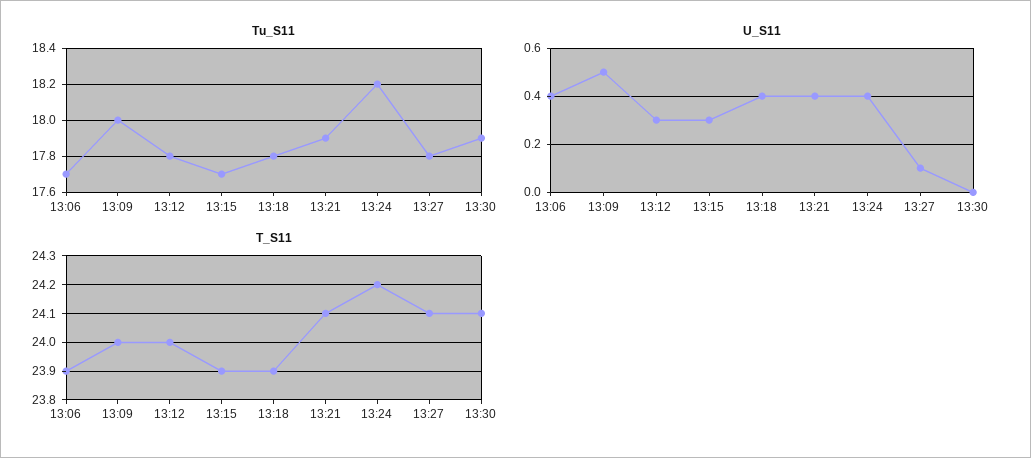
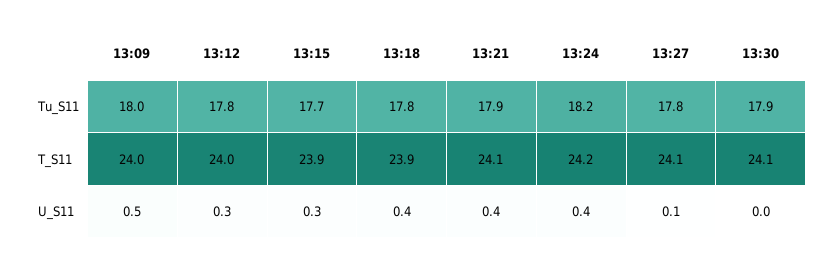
  {
    "Tu_S11": {
-     "13:06": 17.7,
      "13:09": 18,
      "13:12": 17.8,
      "13:15": 17.7,
      "13:18": 17.8,
      "13:21": 17.9,
      "13:24": 18.2,
      "13:27": 17.8,
      "13:30": 17.9
    },
    "U_S11": {
-     "13:06": 0.4,
      "13:09": 0.5,
      "13:12": 0.3,
      "13:15": 0.3,
      "13:18": 0.4,
      "13:21": 0.4,
      "13:24": 0.4,
      "13:27": 0.1,
      "13:30": 0
    },
    "T_S11": {
-     "13:06": 23.9,
      "13:09": 24,
      "13:12": 24,
      "13:15": 23.9,
      "13:18": 23.9,
      "13:21": 24.1,
      "13:24": 24.2,
      "13:27": 24.1,
      "13:30": 24.1
    }
  }

